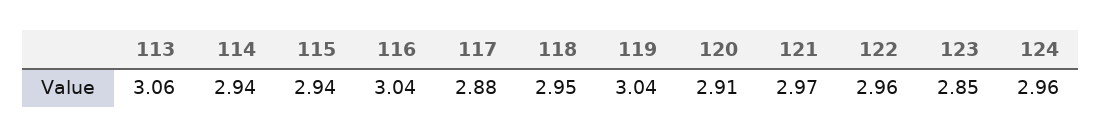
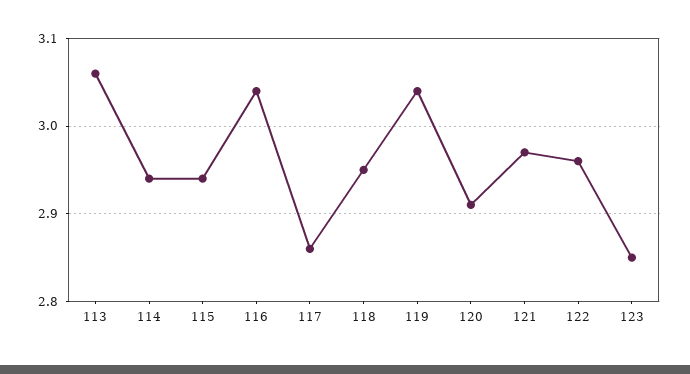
  {
    "113": 3.06,
    "114": 2.94,
    "115": 2.94,
    "116": 3.04,
-   "117": 2.88,
+   "117": 2.86,
    "118": 2.95,
    "119": 3.04,
    "120": 2.91,
    "121": 2.97,
    "122": 2.96,
-   "123": 2.85,
+   "123": 2.85
-   "124": 2.96
  }

